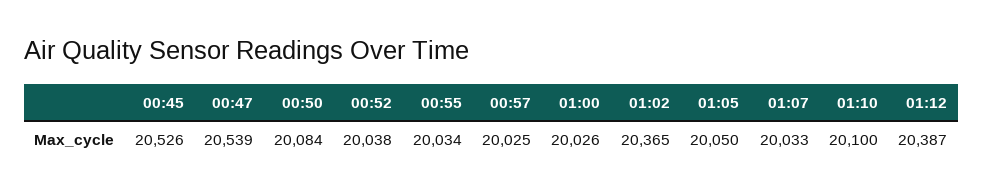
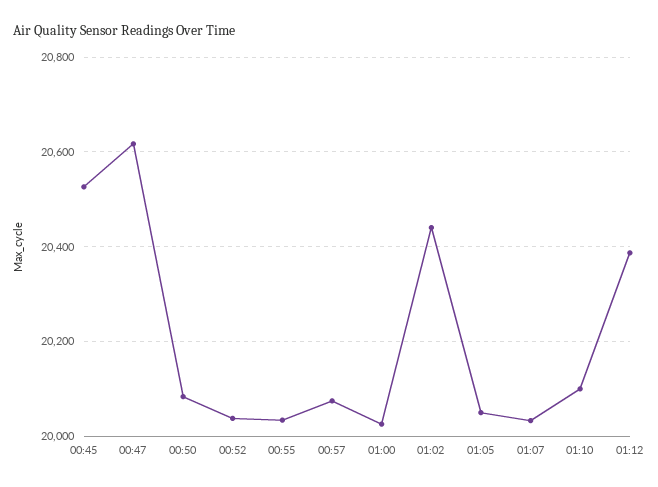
  {
    "00:45": 20526,
-   "00:47": 20539,
+   "00:47": 20620,
    "00:50": 20084,
    "00:52": 20038,
    "00:55": 20034,
-   "00:57": 20025,
+   "00:57": 20080,
    "01:00": 20026,
-   "01:02": 20365,
+   "01:02": 20440,
    "01:05": 20050,
    "01:07": 20033,
    "01:10": 20100,
    "01:12": 20387
  }

